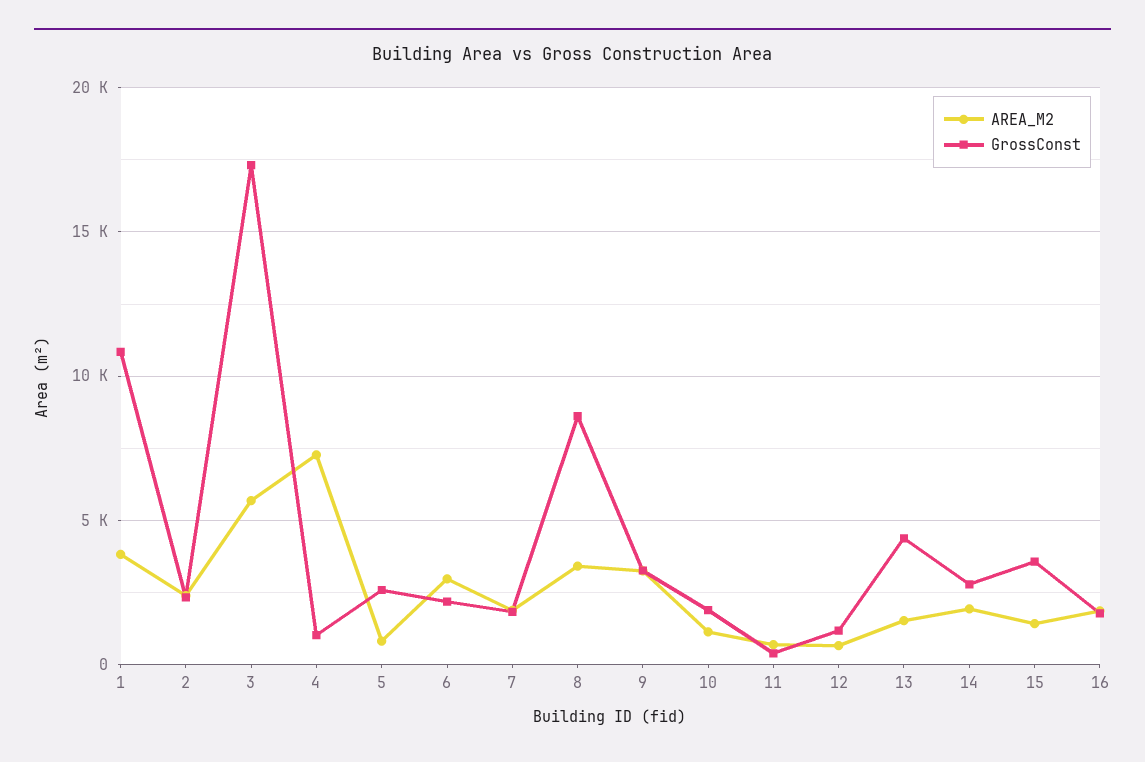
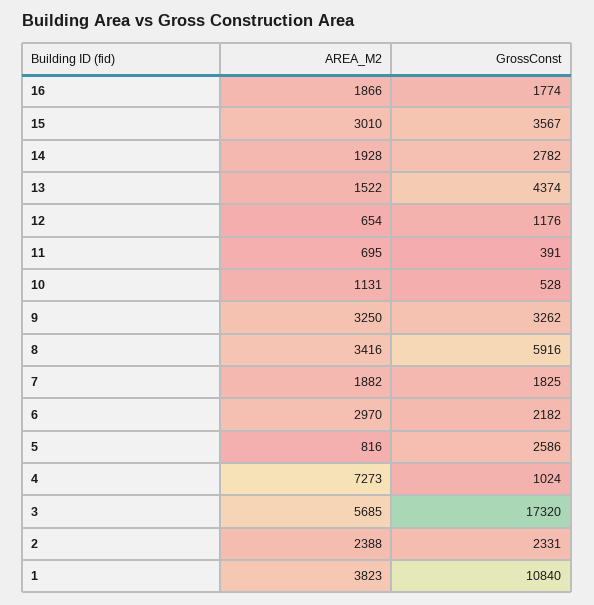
  {
    "AREA_M2": {
      "1": 3823,
      "2": 2388,
      "3": 5685,
      "4": 7273,
      "5": 816,
      "6": 2970,
      "7": 1882,
      "8": 3416,
      "9": 3250,
      "10": 1131,
      "11": 695,
      "12": 654,
      "13": 1522,
      "14": 1928,
-     "15": 1500,
+     "15": 3010,
      "16": 1866
    },
    "GrossConst": {
      "1": 10840,
      "2": 2331,
      "3": 17320,
      "4": 1024,
      "5": 2586,
      "6": 2182,
      "7": 1825,
-     "8": 8500,
+     "8": 5916,
      "9": 3262,
-     "10": 2000,
+     "10": 528,
      "11": 391,
      "12": 1176,
      "13": 4374,
      "14": 2782,
      "15": 3567,
      "16": 1774
    }
  }

